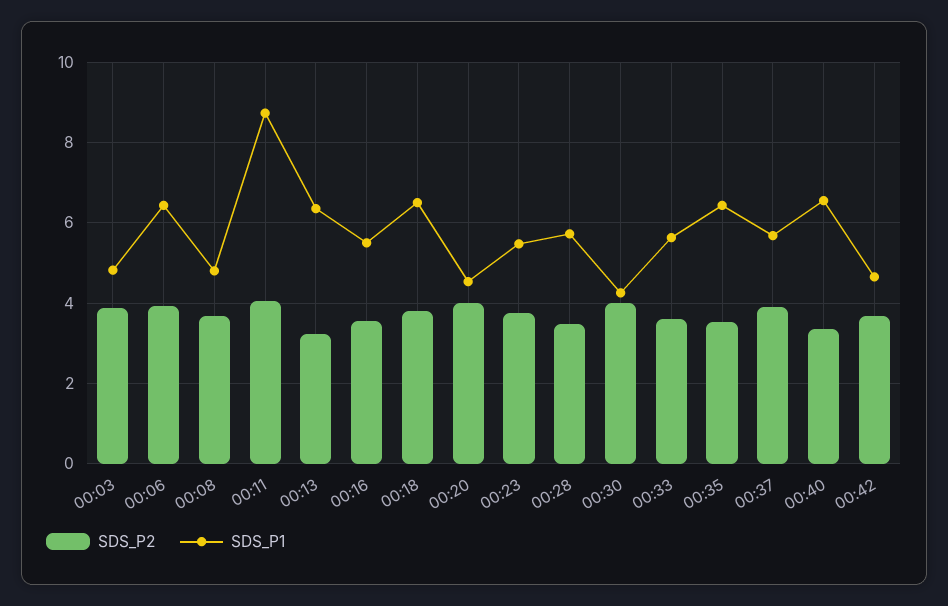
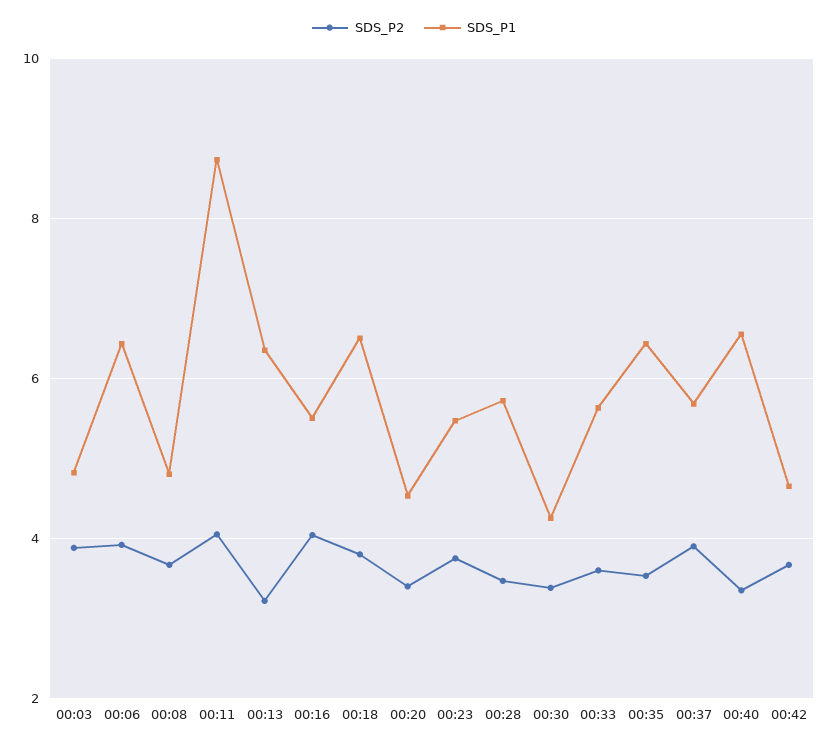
  {
    "SDS_P2": {
      "00:03": 3.8,
      "00:06": 4,
      "00:08": 3.6,
      "00:11": 4,
      "00:13": 3.2,
-     "00:16": 3.6,
+     "00:16": 4,
      "00:18": 3.8,
-     "00:20": 4,
+     "00:20": 3.4,
      "00:23": 3.8,
      "00:28": 3.4,
-     "00:30": 4,
+     "00:30": 3.4,
      "00:33": 3.6,
      "00:35": 3.6,
      "00:37": 4,
      "00:40": 3.4,
      "00:42": 3.6
    },
    "SDS_P1": {
      "00:03": 4.8,
      "00:06": 6.4,
      "00:08": 4.8,
      "00:11": 8.8,
      "00:13": 6.4,
      "00:16": 5.6,
      "00:18": 6.6,
      "00:20": 4.6,
      "00:23": 5.4,
      "00:28": 5.8,
      "00:30": 4.2,
      "00:33": 5.6,
      "00:35": 6.4,
      "00:37": 5.6,
      "00:40": 6.6,
      "00:42": 4.6
    }
  }

